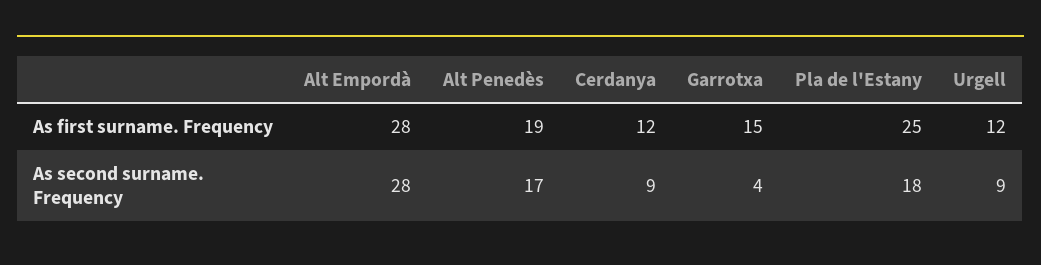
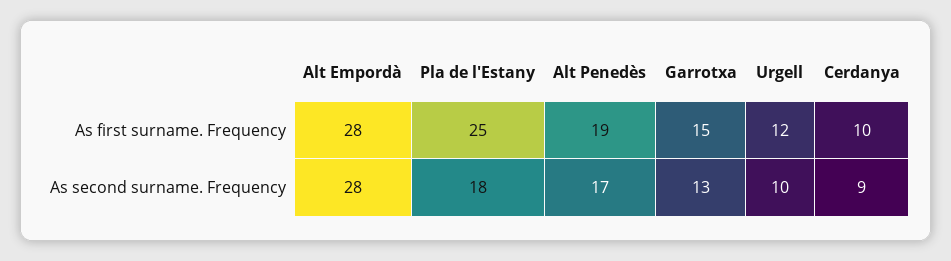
  {
    "Alt Empordà": {
      "As first surname. Frequency": 28,
      "As second surname. Frequency": 28
    },
    "Alt Penedès": {
      "As first surname. Frequency": 19,
      "As second surname. Frequency": 17
    },
    "Cerdanya": {
-     "As first surname. Frequency": 12,
+     "As first surname. Frequency": 10,
      "As second surname. Frequency": 9
    },
    "Garrotxa": {
      "As first surname. Frequency": 15,
-     "As second surname. Frequency": 4
+     "As second surname. Frequency": 13
    },
    "Pla de l'Estany": {
      "As first surname. Frequency": 25,
      "As second surname. Frequency": 18
    },
    "Urgell": {
      "As first surname. Frequency": 12,
-     "As second surname. Frequency": 9
+     "As second surname. Frequency": 10
    }
  }

